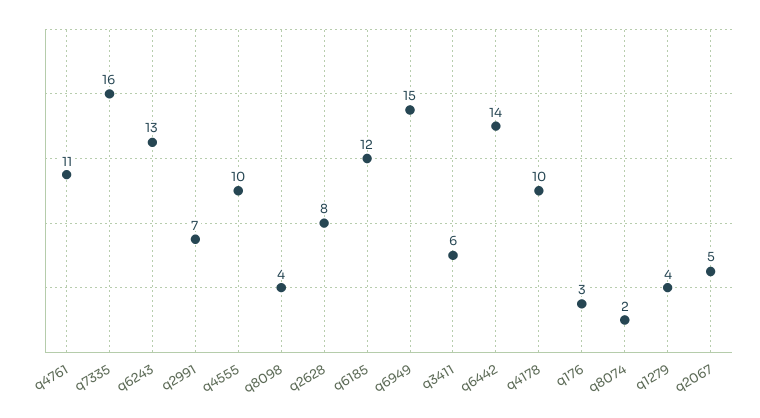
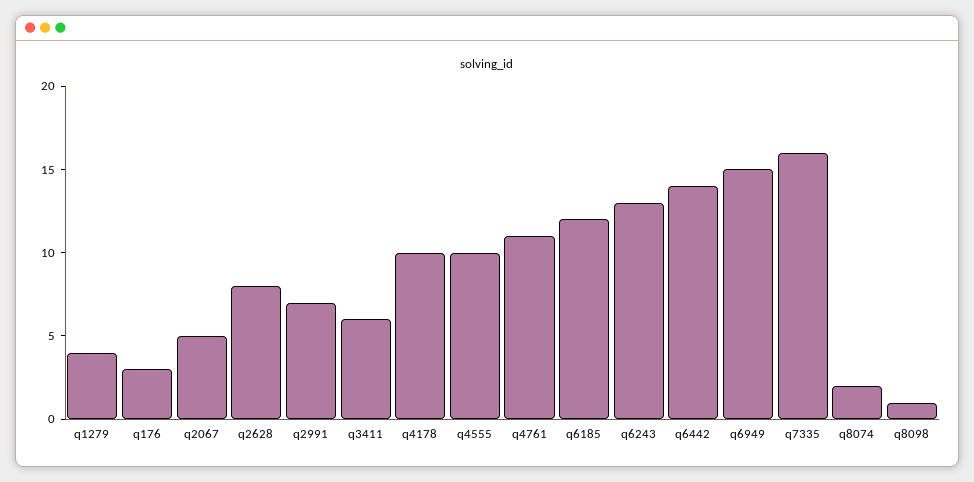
  {
    "q4761": 11,
    "q7335": 16,
    "q6243": 13,
    "q2991": 7,
    "q4555": 10,
-   "q8098": 4,
+   "q8098": 1,
    "q2628": 8,
    "q6185": 12,
    "q6949": 15,
    "q3411": 6,
    "q6442": 14,
    "q4178": 10,
    "q176": 3,
    "q8074": 2,
    "q1279": 4,
    "q2067": 5
  }

